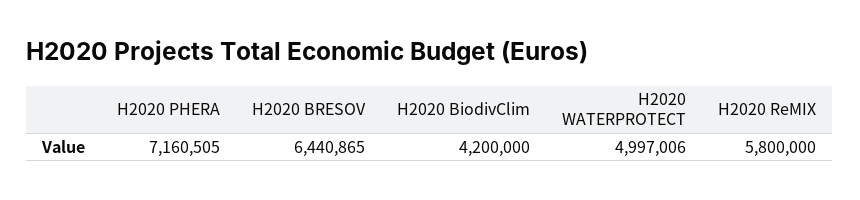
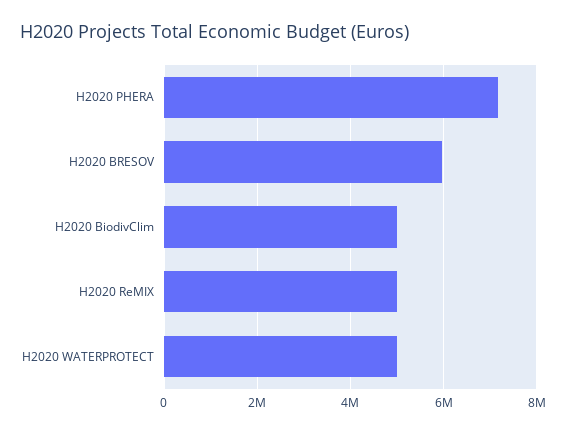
  {
    "H2020 PHERA": 7160505,
-   "H2020 BRESOV": 6440865,
+   "H2020 BRESOV": 6000000,
-   "H2020 BiodivClim": 4200000,
+   "H2020 BiodivClim": 5000000,
    "H2020 WATERPROTECT": 4997006,
-   "H2020 ReMIX": 5800000
+   "H2020 ReMIX": 5000000
  }

